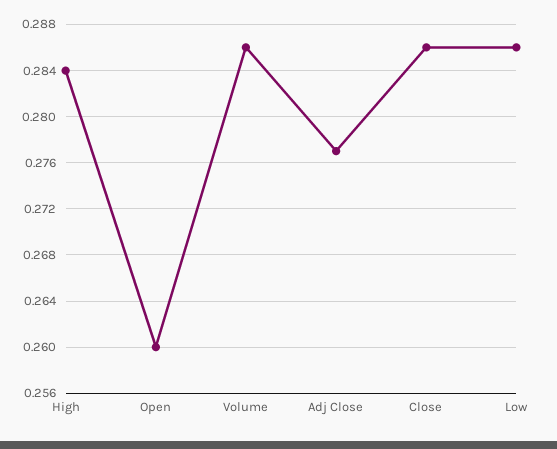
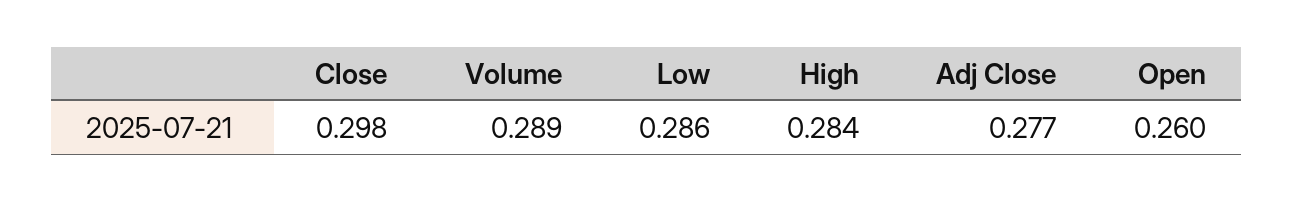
  {
    "High": 0.284,
    "Open": 0.26,
-   "Volume": 0.286,
+   "Volume": 0.289,
    "Adj Close": 0.277,
-   "Close": 0.286,
+   "Close": 0.298,
    "Low": 0.286
  }

